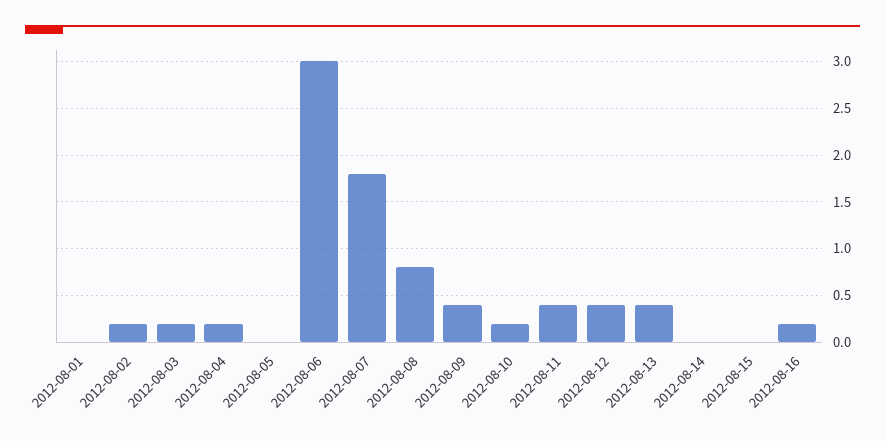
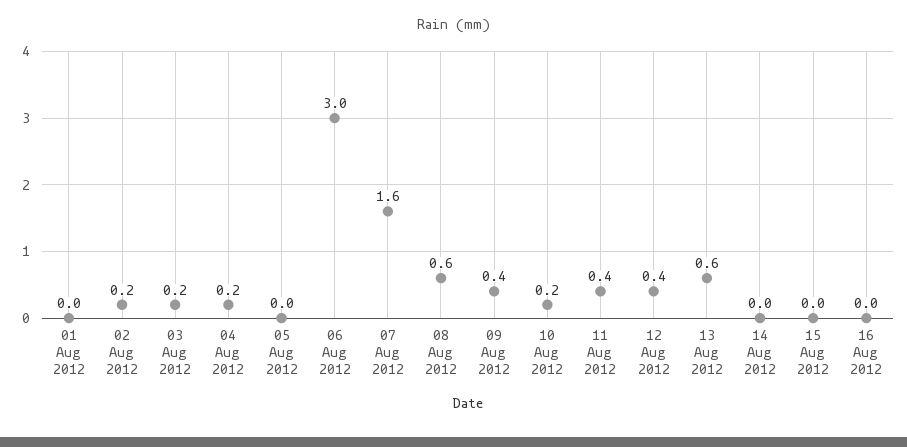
  {
    "2012-08-01": 0,
    "2012-08-02": 0.2,
    "2012-08-03": 0.2,
    "2012-08-04": 0.2,
    "2012-08-05": 0,
    "2012-08-06": 3,
-   "2012-08-07": 1.8,
+   "2012-08-07": 1.6,
-   "2012-08-08": 0.8,
+   "2012-08-08": 0.6,
    "2012-08-09": 0.4,
    "2012-08-10": 0.2,
    "2012-08-11": 0.4,
    "2012-08-12": 0.4,
-   "2012-08-13": 0.4,
+   "2012-08-13": 0.6,
    "2012-08-14": 0,
    "2012-08-15": 0,
-   "2012-08-16": 0.2
+   "2012-08-16": 0
  }

